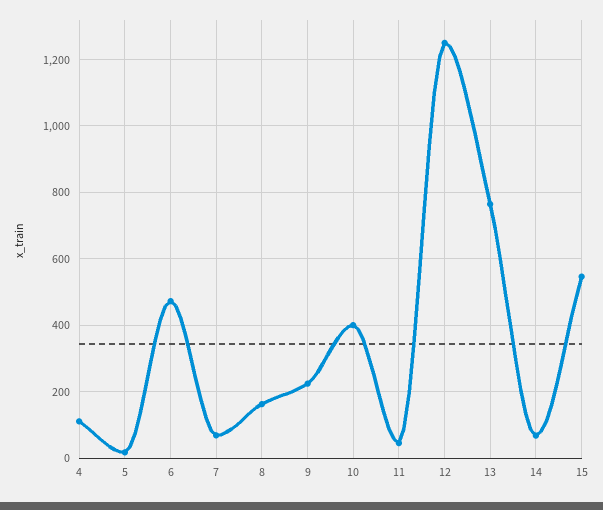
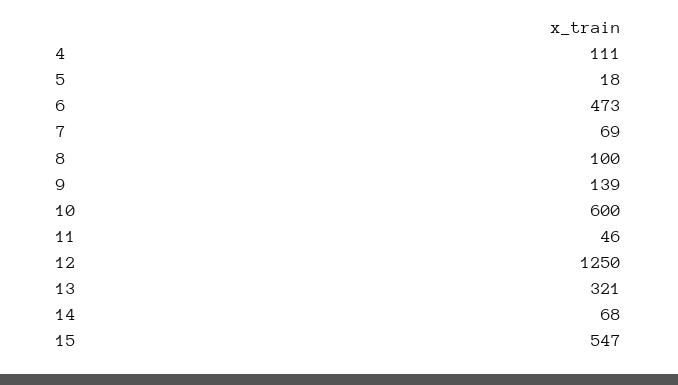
  {
    "4": 111,
    "5": 18,
    "6": 473,
    "7": 69,
-   "8": 160,
+   "8": 100,
-   "9": 220,
+   "9": 139,
-   "10": 400,
+   "10": 600,
    "11": 46,
    "12": 1250,
-   "13": 760,
+   "13": 321,
    "14": 68,
    "15": 547
  }

